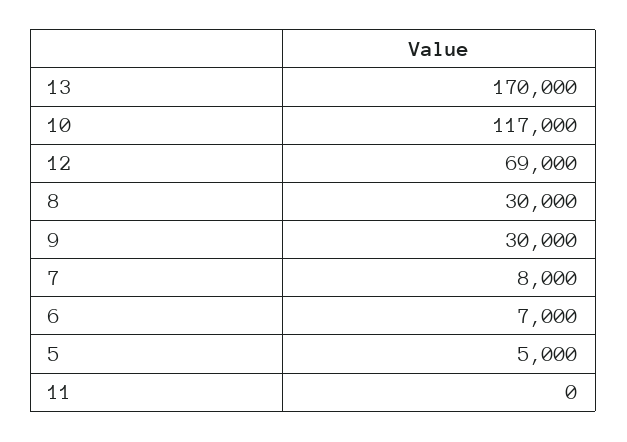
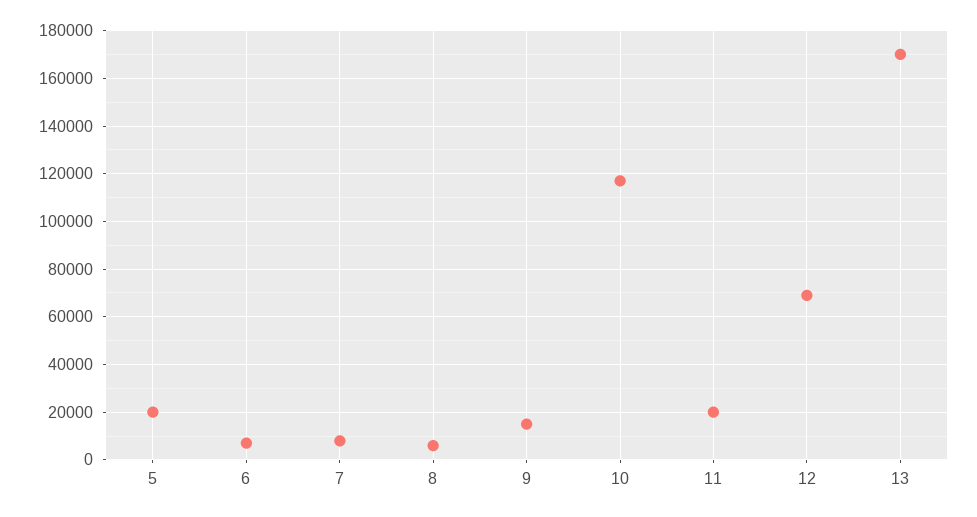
  {
    "13": 170000,
    "10": 117000,
    "12": 69000,
-   "8": 30000,
+   "8": 5000,
-   "9": 30000,
+   "9": 15000,
    "7": 8000,
    "6": 7000,
-   "5": 5000,
+   "5": 20000,
-   "11": 0
+   "11": 20000
  }

